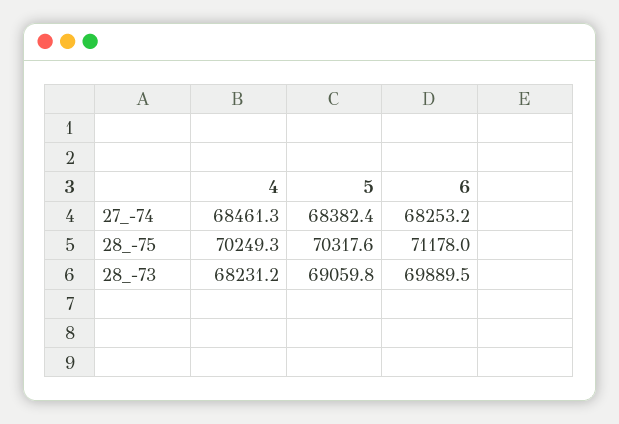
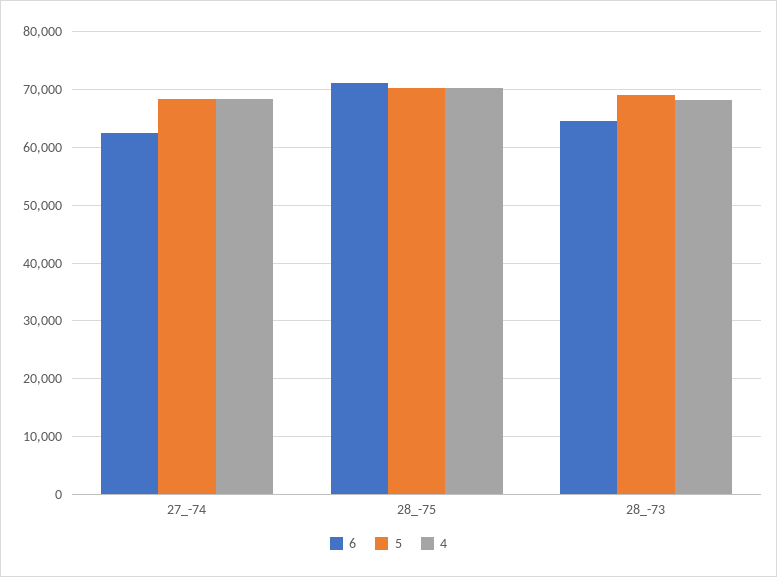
  {
    "4": {
      "27_-74": 68461.3,
      "28_-75": 70249.3,
      "28_-73": 68231.2
    },
    "5": {
      "27_-74": 68382.4,
      "28_-75": 70317.6,
      "28_-73": 69059.8
    },
    "6": {
-     "27_-74": 68253.2,
+     "27_-74": 62000,
      "28_-75": 71178,
-     "28_-73": 69889.5
+     "28_-73": 64000
    }
  }

